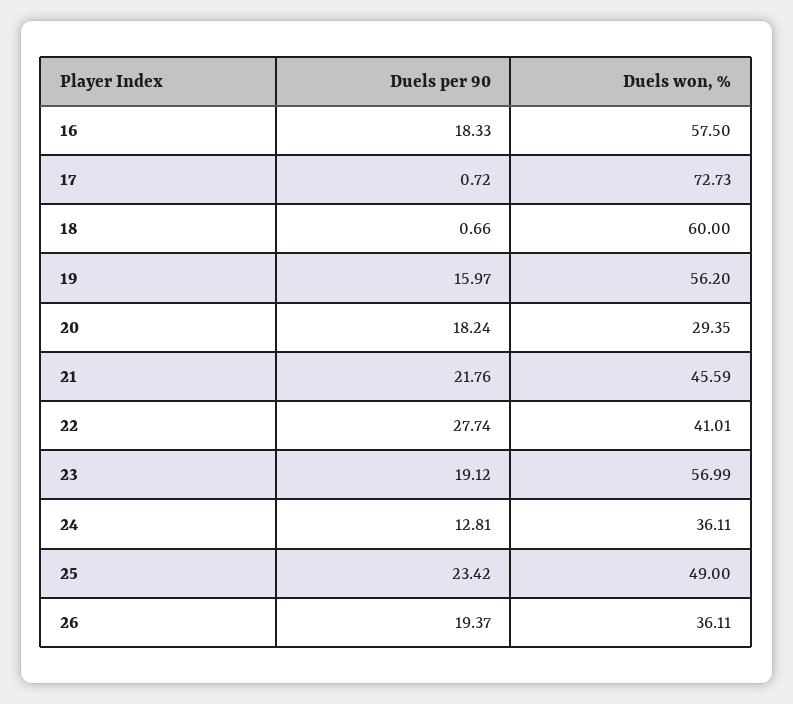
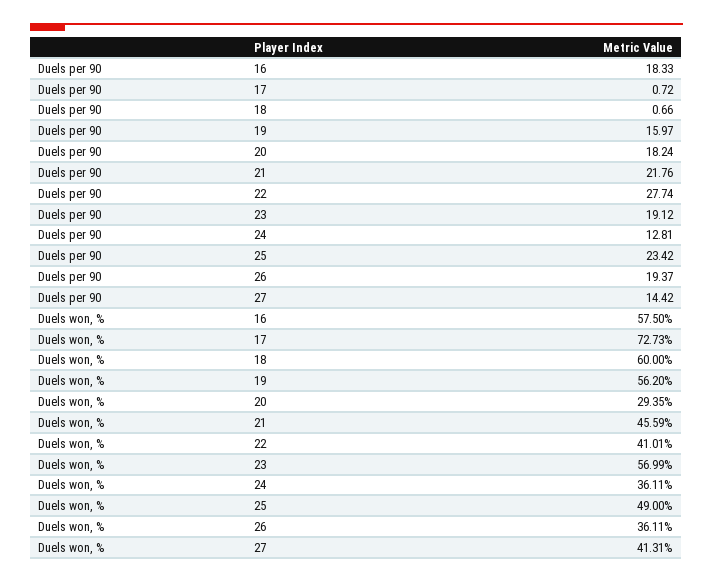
  {
    "Duels per 90": {
      "16": 18.33,
      "17": 0.72,
      "18": 0.66,
      "19": 15.97,
      "20": 18.24,
      "21": 21.76,
      "22": 27.74,
      "23": 19.12,
      "24": 12.81,
      "25": 23.42,
-     "26": 19.37
+     "26": 19.37,
+     "27": 14.42
    },
    "Duels won, %": {
      "16": 57.5,
      "17": 72.73,
      "18": 60,
      "19": 56.2,
      "20": 29.35,
      "21": 45.59,
      "22": 41.01,
      "23": 56.99,
      "24": 36.11,
      "25": 49,
-     "26": 36.11
+     "26": 36.11,
+     "27": 41.31
    }
  }

